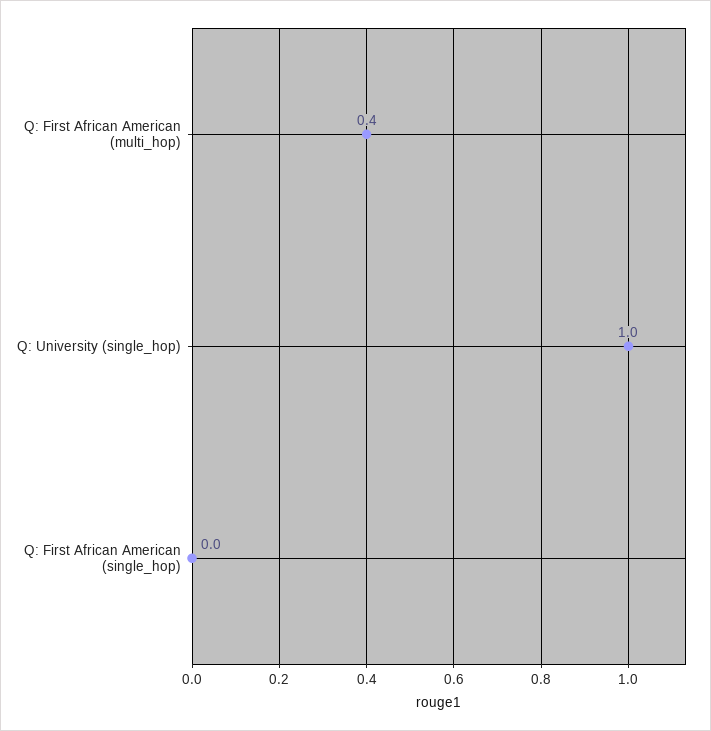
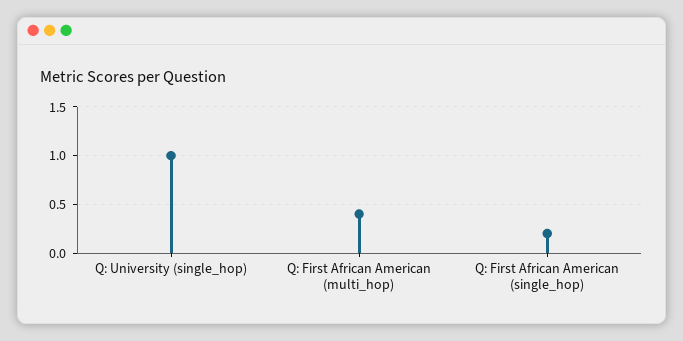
  {
    "Q: First African American (multi_hop)": 0.4,
    "Q: University (single_hop)": 1,
-   "Q: First African American (single_hop)": 0
+   "Q: First African American (single_hop)": 0.2
  }

